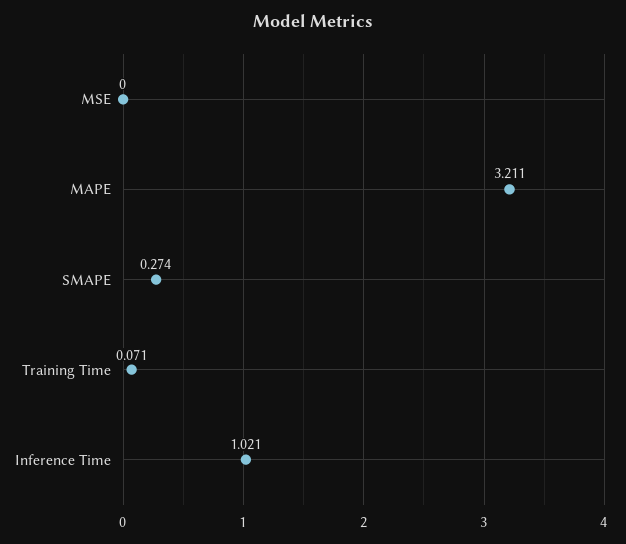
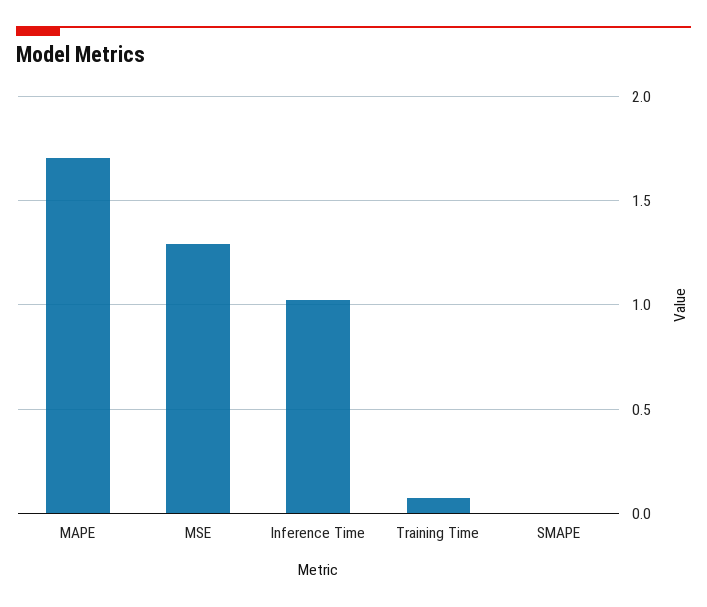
  {
-   "MSE": 0,
+   "MSE": 1.3,
-   "MAPE": 3.211,
+   "MAPE": 1.7,
-   "SMAPE": 0.274,
+   "SMAPE": 0,
    "Training Time": 0.071,
    "Inference Time": 1.021
  }

